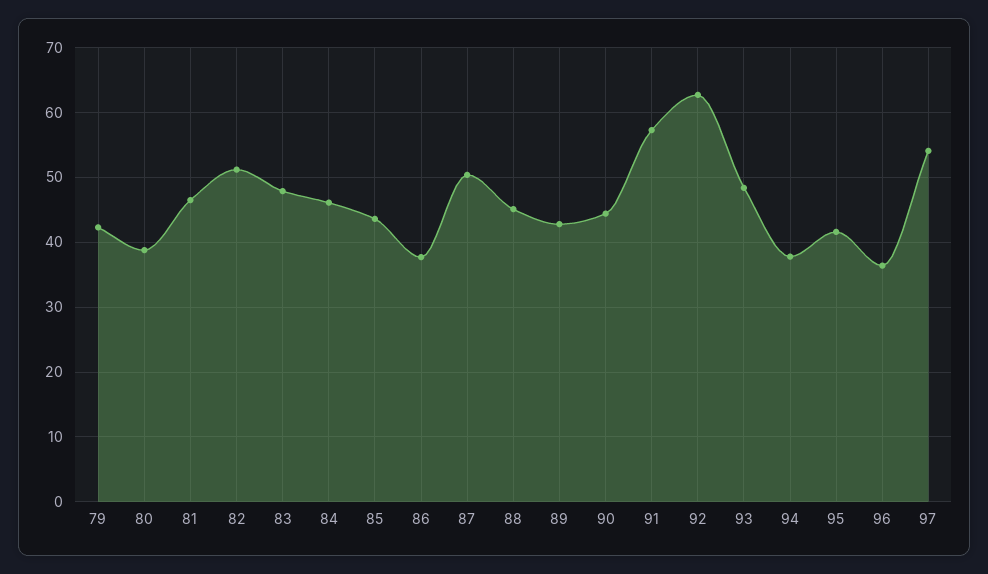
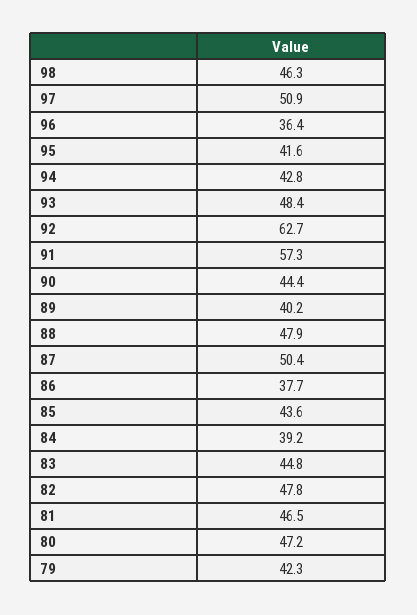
  {
    "79": 42.3,
-   "80": 39,
+   "80": 47.2,
    "81": 46.5,
-   "82": 51,
+   "82": 47.8,
-   "83": 48,
+   "83": 44.8,
-   "84": 46,
+   "84": 39.2,
    "85": 43.6,
    "86": 37.7,
    "87": 50.4,
-   "88": 45,
+   "88": 47.9,
-   "89": 43,
+   "89": 40.2,
    "90": 44.4,
    "91": 57.3,
    "92": 62.7,
    "93": 48.4,
-   "94": 38,
+   "94": 42.8,
    "95": 41.6,
    "96": 36.4,
-   "97": 54
+   "97": 50.9,
+   "98": 46.3
  }

